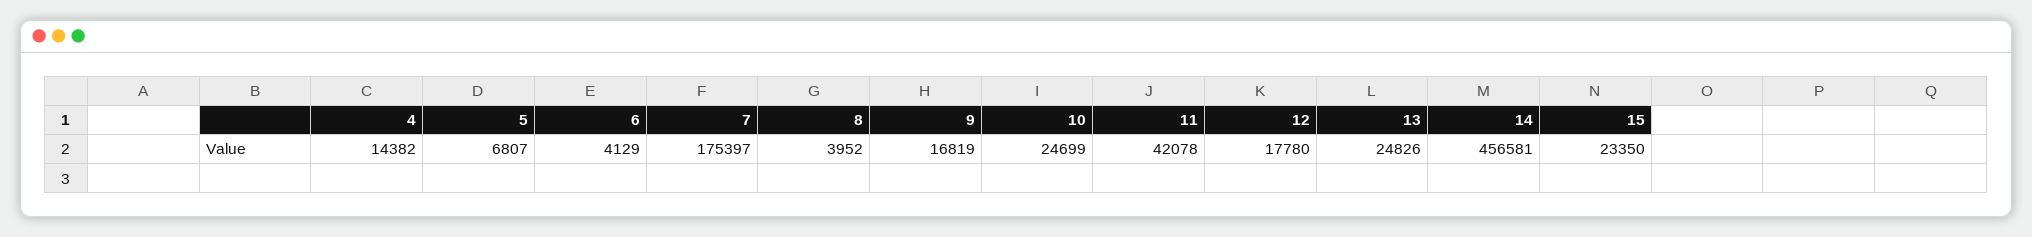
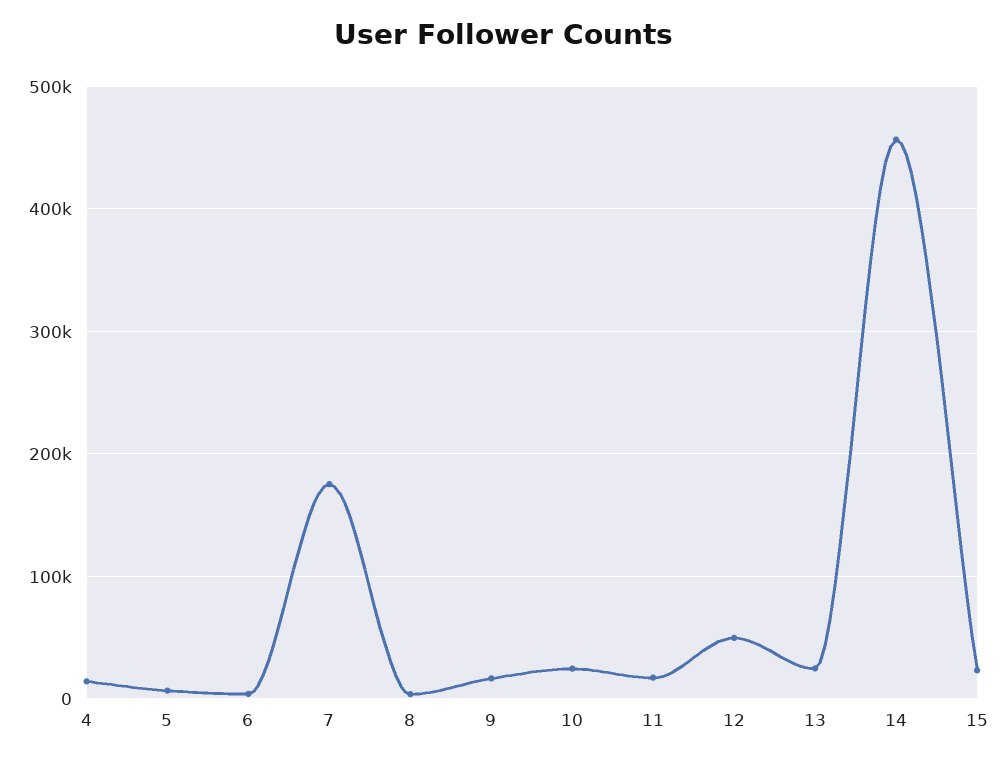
  {
    "4": 14382,
    "5": 6807,
    "6": 4129,
    "7": 175397,
    "8": 3952,
    "9": 16819,
    "10": 24699,
-   "11": 42078,
+   "11": 20000,
-   "12": 17780,
+   "12": 50000,
    "13": 24826,
    "14": 456581,
    "15": 23350
  }

